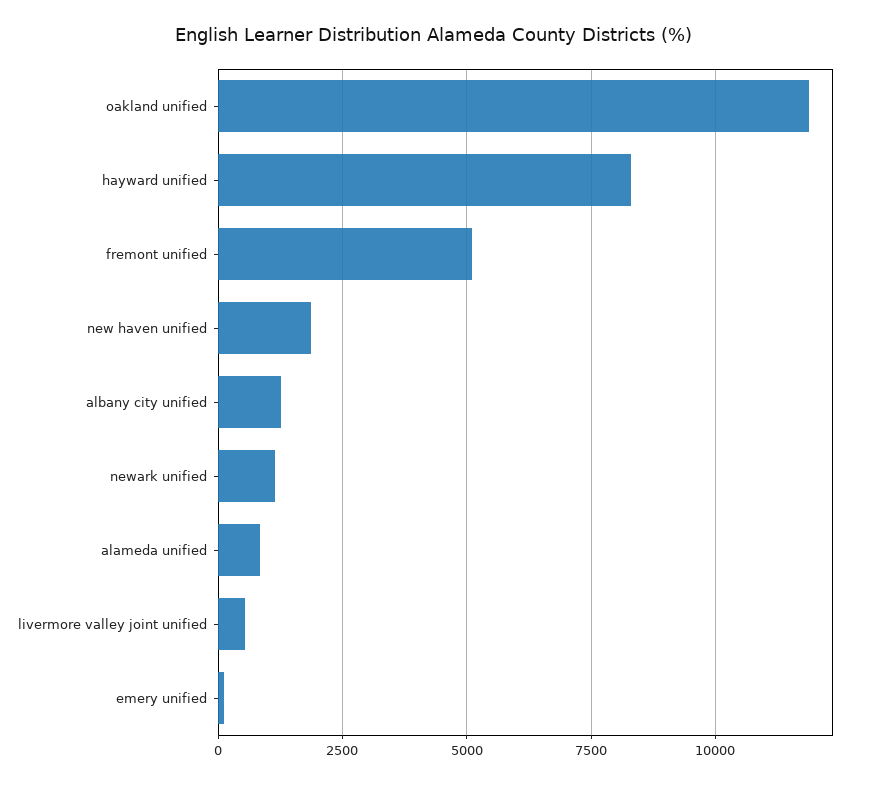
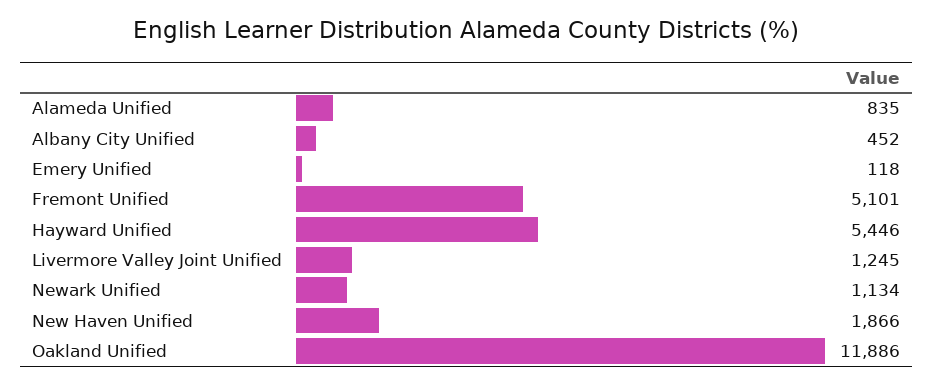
  {
    "oakland unified": 11886,
-   "hayward unified": 8250,
+   "hayward unified": 5446,
    "fremont unified": 5101,
    "new haven unified": 1866,
-   "albany city unified": 1250,
+   "albany city unified": 452,
    "newark unified": 1134,
    "alameda unified": 835,
-   "livermore valley joint unified": 500,
+   "livermore valley joint unified": 1245,
    "emery unified": 118
  }

